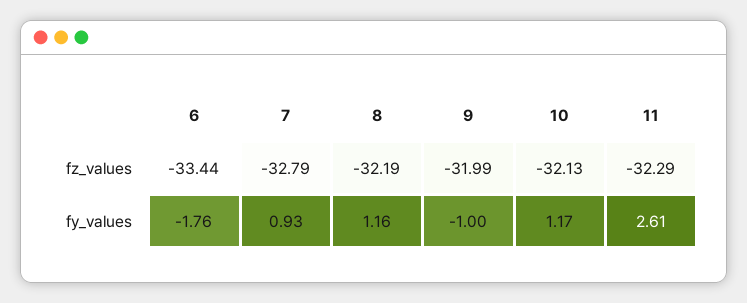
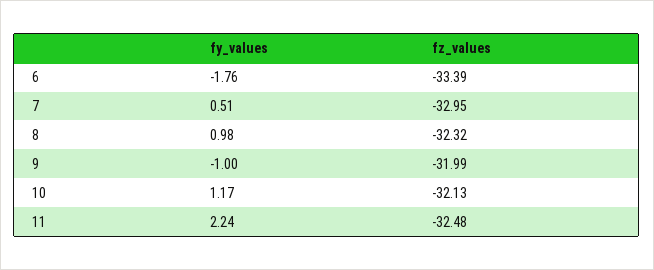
  {
    "6": {
-     "fz_values": -33.44,
+     "fz_values": -33.39,
      "fy_values": -1.76
    },
    "7": {
-     "fz_values": -32.79,
+     "fz_values": -32.95,
-     "fy_values": 0.93
+     "fy_values": 0.51
    },
    "8": {
-     "fz_values": -32.19,
+     "fz_values": -32.32,
-     "fy_values": 1.16
+     "fy_values": 0.98
    },
    "9": {
      "fz_values": -31.99,
      "fy_values": -1
    },
    "10": {
      "fz_values": -32.13,
      "fy_values": 1.17
    },
    "11": {
-     "fz_values": -32.29,
+     "fz_values": -32.48,
-     "fy_values": 2.61
+     "fy_values": 2.24
    }
  }

